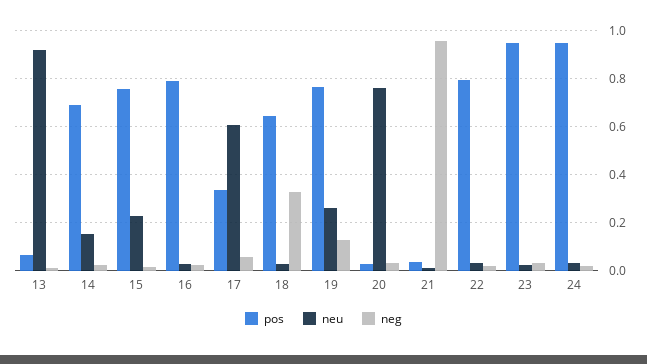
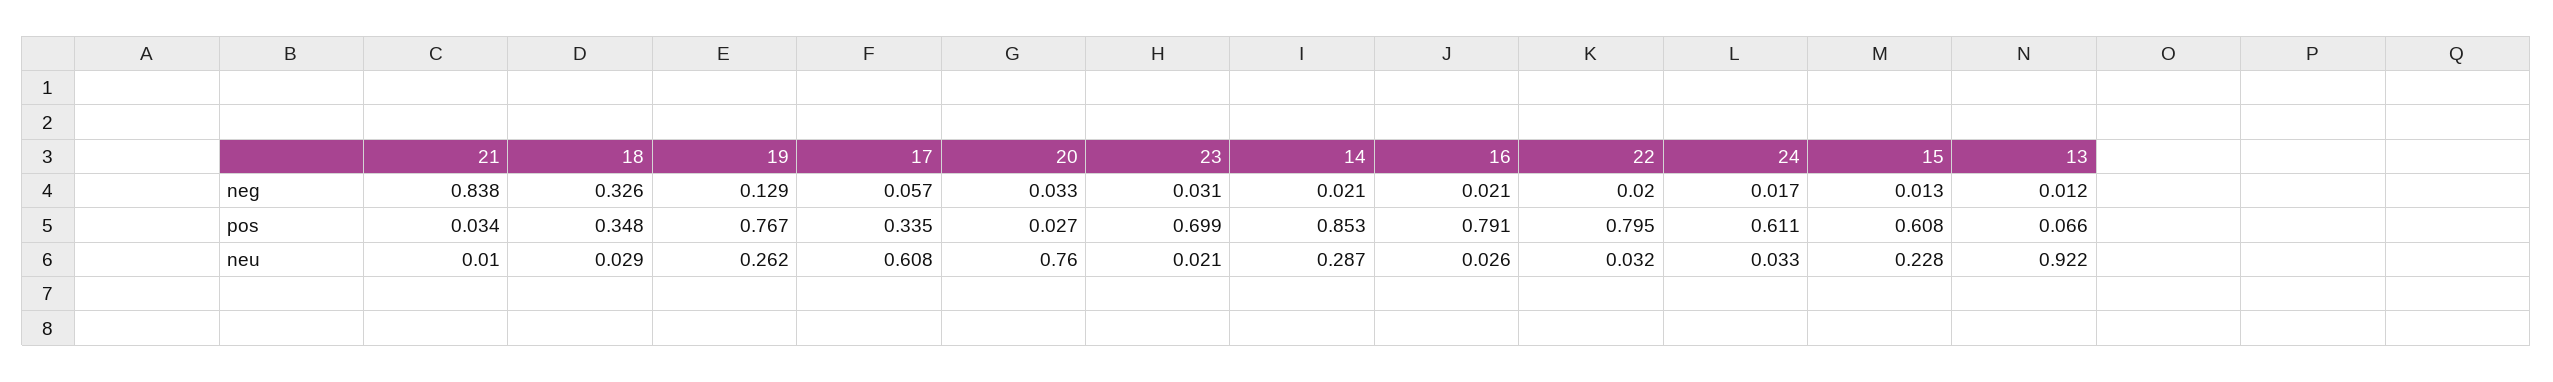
  {
    "pos": {
      "13": 0.066,
-     "14": 0.7,
+     "14": 0.853,
-     "15": 0.75,
+     "15": 0.608,
      "16": 0.791,
      "17": 0.335,
-     "18": 0.65,
+     "18": 0.348,
      "19": 0.767,
      "20": 0.027,
      "21": 0.034,
      "22": 0.795,
-     "23": 0.95,
+     "23": 0.699,
-     "24": 0.95
+     "24": 0.611
    },
    "neu": {
      "13": 0.922,
-     "14": 0.15,
+     "14": 0.287,
      "15": 0.228,
      "16": 0.026,
      "17": 0.608,
      "18": 0.029,
      "19": 0.262,
      "20": 0.76,
      "21": 0.01,
      "22": 0.032,
      "23": 0.021,
      "24": 0.033
    },
    "neg": {
      "13": 0.012,
      "14": 0.021,
      "15": 0.013,
      "16": 0.021,
      "17": 0.057,
      "18": 0.326,
      "19": 0.129,
      "20": 0.033,
-     "21": 0.95,
+     "21": 0.838,
      "22": 0.02,
      "23": 0.031,
      "24": 0.017
    }
  }

